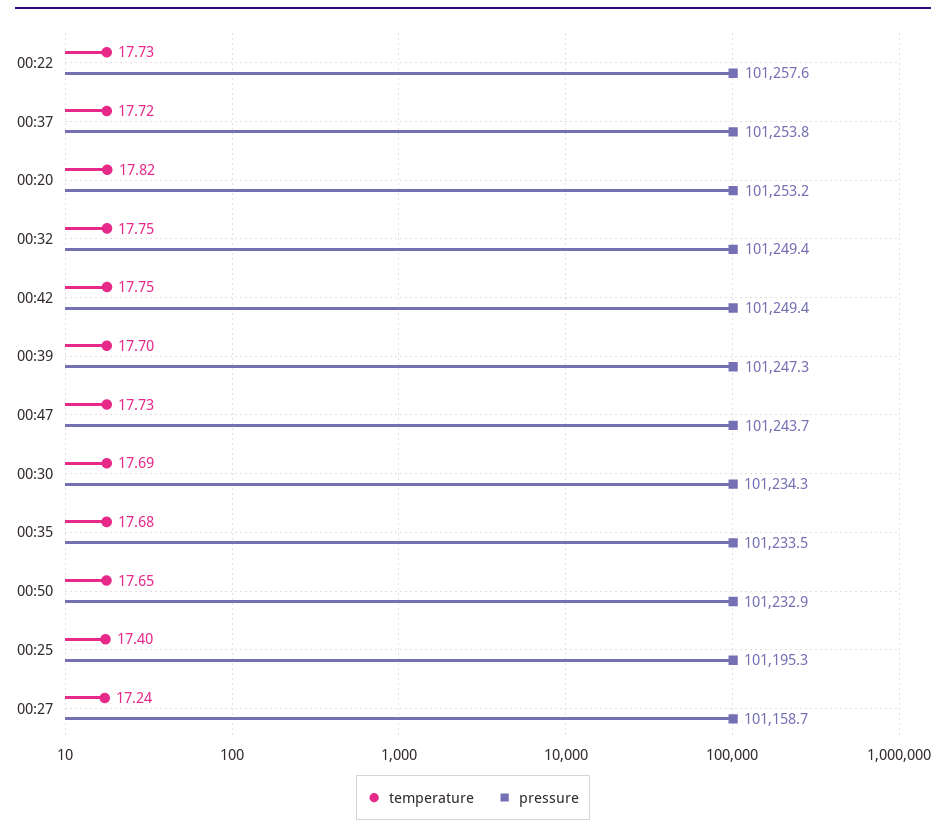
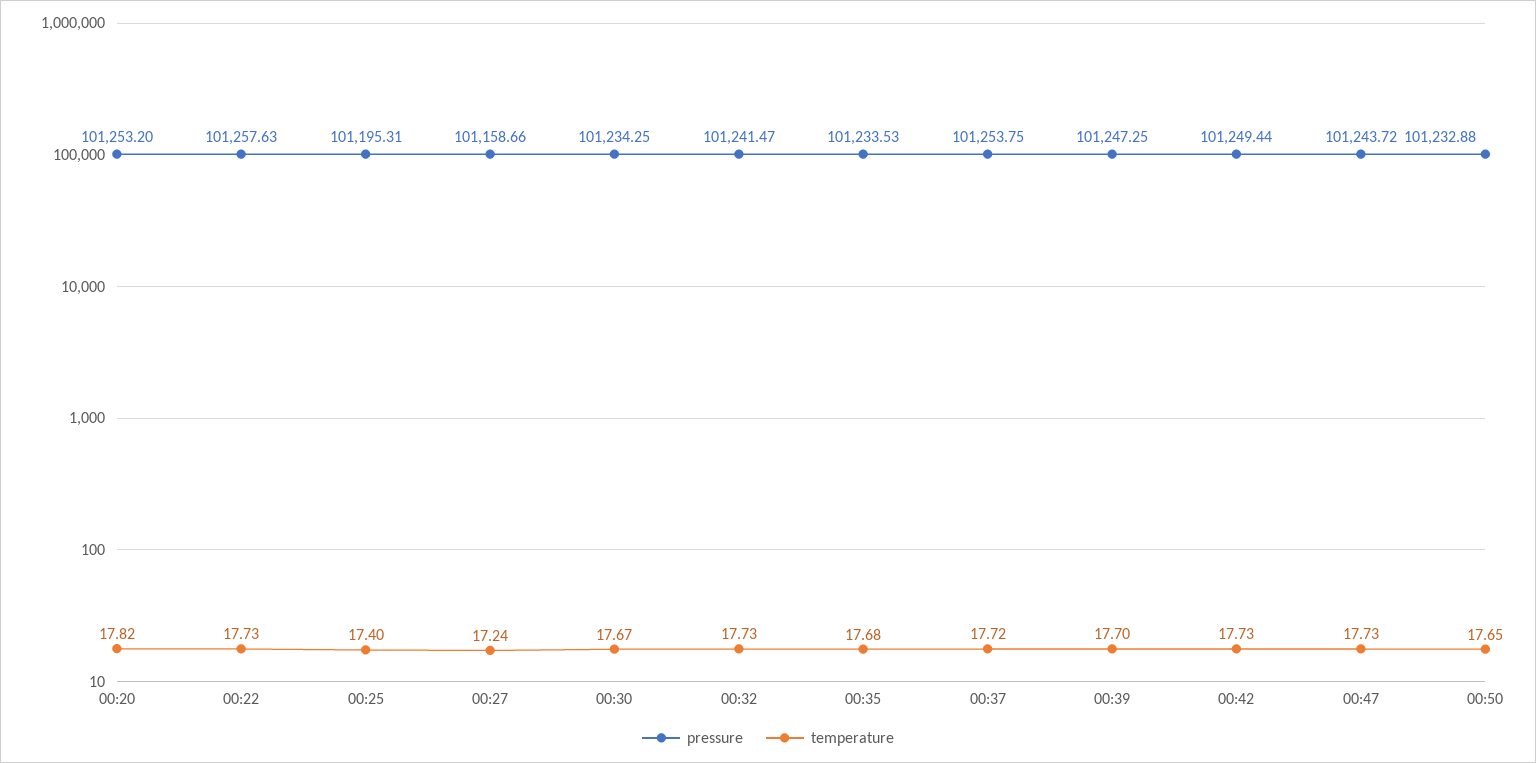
  {
    "temperature": {
      "00:22": 17.73,
      "00:37": 17.72,
      "00:20": 17.82,
-     "00:32": 17.75,
+     "00:32": 17.73,
-     "00:42": 17.75,
+     "00:42": 17.73,
      "00:39": 17.7,
      "00:47": 17.73,
-     "00:30": 17.69,
+     "00:30": 17.67,
      "00:35": 17.68,
      "00:50": 17.65,
      "00:25": 17.4,
      "00:27": 17.24
    },
    "pressure": {
      "00:22": 101257.63,
      "00:37": 101253.75,
      "00:20": 101253.2,
-     "00:32": 101249.4,
+     "00:32": 101241.47,
      "00:42": 101249.44,
      "00:39": 101247.25,
      "00:47": 101243.72,
      "00:30": 101234.25,
      "00:35": 101233.53,
      "00:50": 101232.88,
      "00:25": 101195.31,
      "00:27": 101158.66
    }
  }

